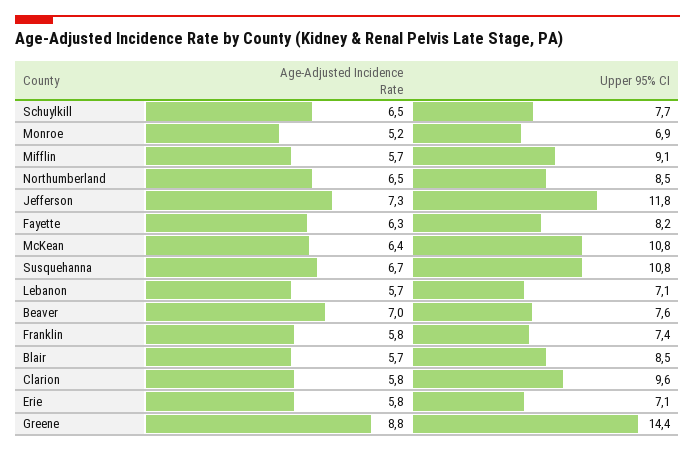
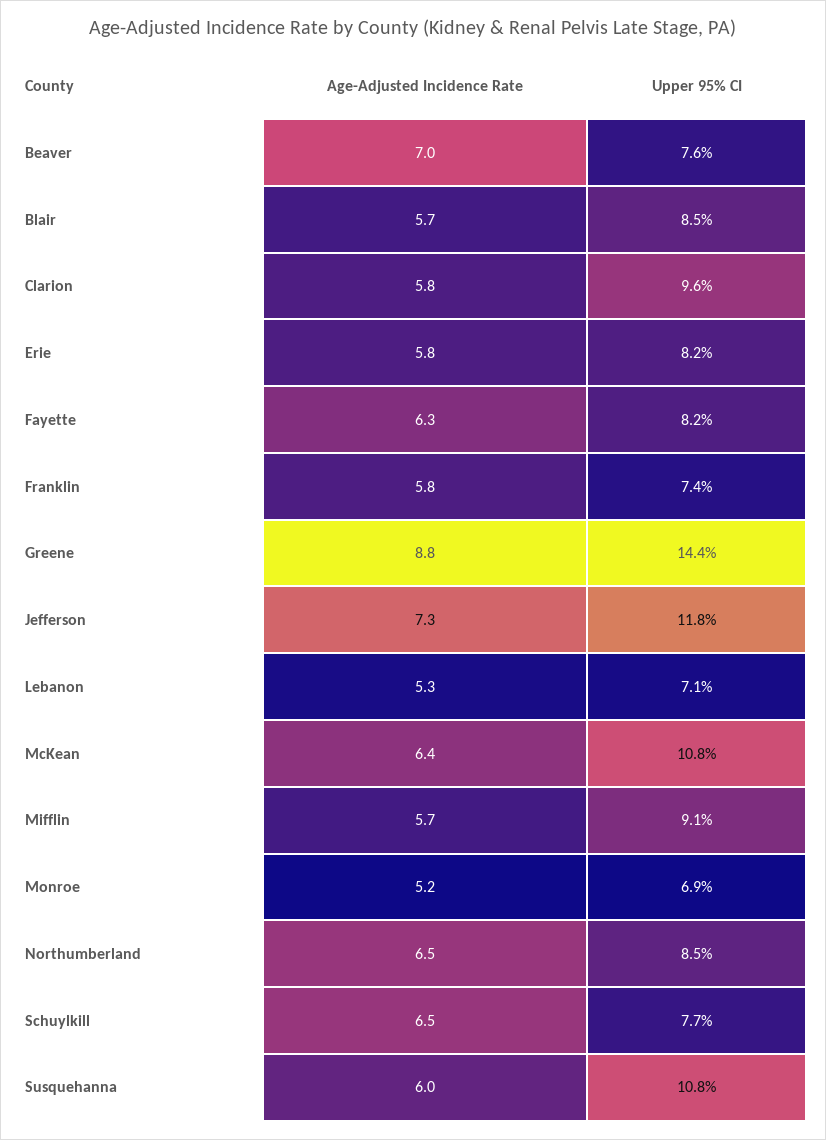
  {
    "Age-Adjusted Incidence Rate": {
      "Schuylkill": 6.5,
      "Monroe": 5.2,
      "Mifflin": 5.7,
      "Northumberland": 6.5,
      "Jefferson": 7.3,
      "Fayette": 6.3,
      "McKean": 6.4,
-     "Susquehanna": 6.7,
+     "Susquehanna": 6,
-     "Lebanon": 5.7,
+     "Lebanon": 5.3,
      "Beaver": 7,
      "Franklin": 5.8,
      "Blair": 5.7,
      "Clarion": 5.8,
      "Erie": 5.8,
      "Greene": 8.8
    },
    "Upper 95% CI": {
      "Schuylkill": 7.7,
      "Monroe": 6.9,
      "Mifflin": 9.1,
      "Northumberland": 8.5,
      "Jefferson": 11.8,
      "Fayette": 8.2,
      "McKean": 10.8,
      "Susquehanna": 10.8,
      "Lebanon": 7.1,
      "Beaver": 7.6,
      "Franklin": 7.4,
      "Blair": 8.5,
      "Clarion": 9.6,
-     "Erie": 7.1,
+     "Erie": 8.2,
      "Greene": 14.4
    }
  }

